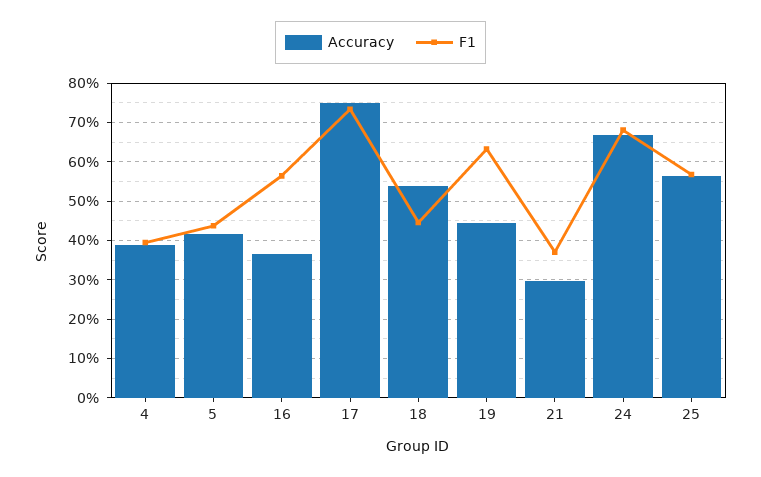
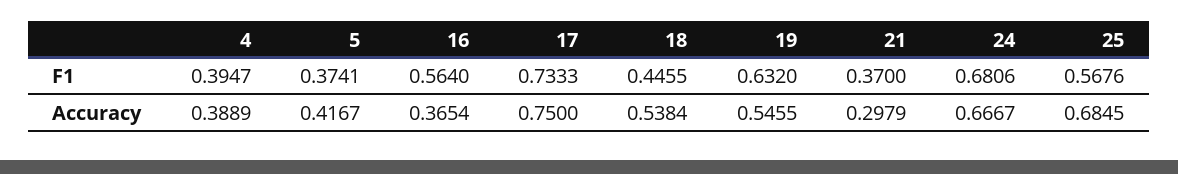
  {
    "Accuracy": {
      "4": 0.3889,
      "5": 0.4167,
      "16": 0.3654,
      "17": 0.75,
      "18": 0.5384,
-     "19": 0.44,
+     "19": 0.5455,
      "21": 0.2979,
      "24": 0.6667,
-     "25": 0.56
+     "25": 0.6845
    },
    "F1": {
      "4": 0.3947,
-     "5": 0.44,
+     "5": 0.3741,
      "16": 0.564,
      "17": 0.7333,
      "18": 0.4455,
      "19": 0.632,
      "21": 0.37,
      "24": 0.6806,
      "25": 0.5676
    }
  }

